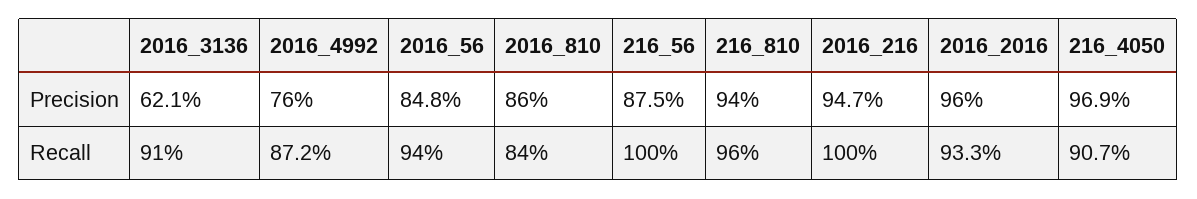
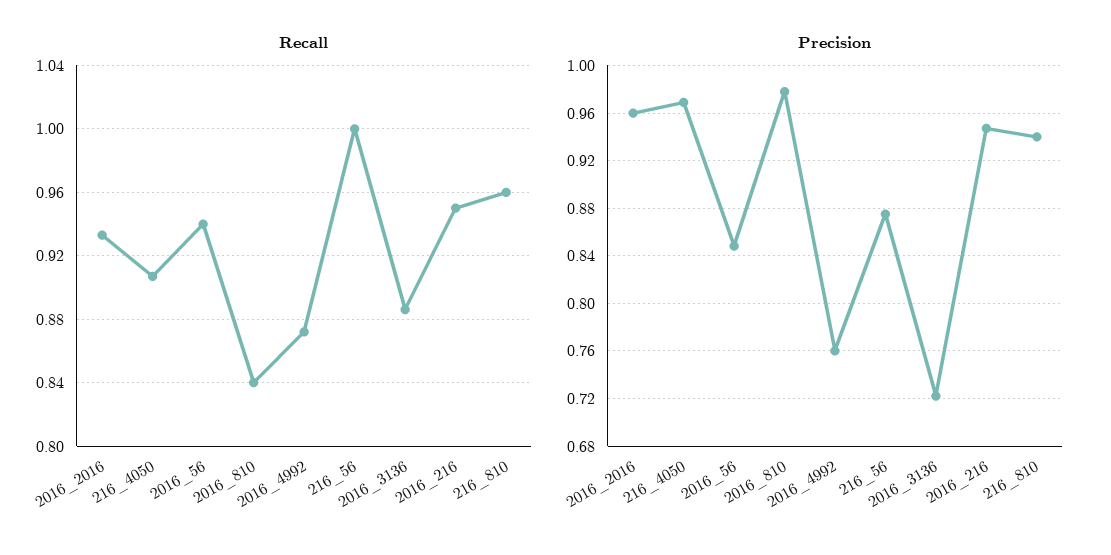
  {
    "Precision": {
-     "2016_3136": 0.621,
+     "2016_3136": 0.72,
      "2016_4992": 0.76,
      "2016_56": 0.848,
-     "2016_810": 0.86,
+     "2016_810": 0.98,
      "216_56": 0.875,
      "216_810": 0.94,
      "2016_216": 0.947,
      "2016_2016": 0.96,
      "216_4050": 0.969
    },
    "Recall": {
-     "2016_3136": 0.91,
+     "2016_3136": 0.885,
      "2016_4992": 0.872,
      "2016_56": 0.94,
      "2016_810": 0.84,
      "216_56": 1,
      "216_810": 0.96,
-     "2016_216": 1,
+     "2016_216": 0.95,
      "2016_2016": 0.933,
      "216_4050": 0.907
    }
  }

